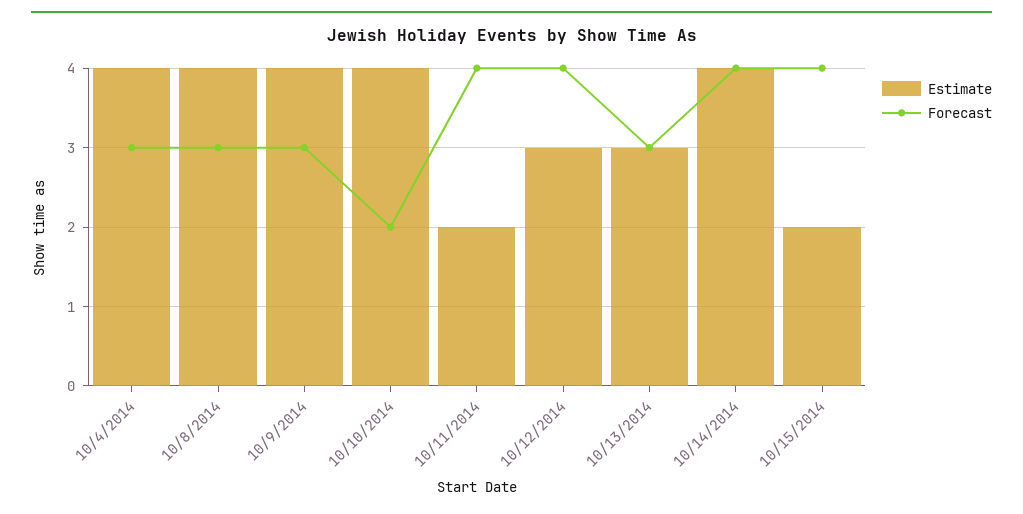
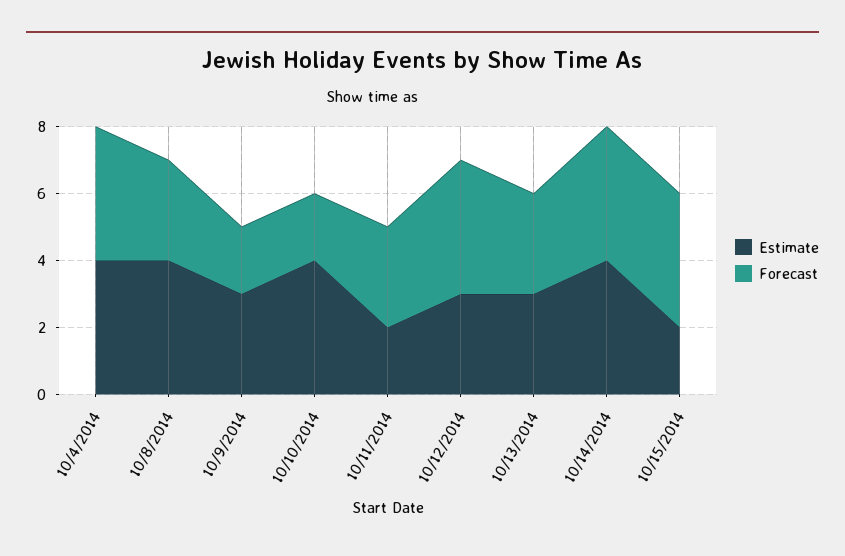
  {
    "Estimate": {
      "10/4/2014": 4,
      "10/8/2014": 4,
-     "10/9/2014": 4,
+     "10/9/2014": 3,
      "10/10/2014": 4,
      "10/11/2014": 2,
      "10/12/2014": 3,
      "10/13/2014": 3,
      "10/14/2014": 4,
      "10/15/2014": 2
    },
    "Forecast": {
-     "10/4/2014": 3,
+     "10/4/2014": 4,
      "10/8/2014": 3,
-     "10/9/2014": 3,
+     "10/9/2014": 2,
      "10/10/2014": 2,
-     "10/11/2014": 4,
+     "10/11/2014": 3,
      "10/12/2014": 4,
      "10/13/2014": 3,
      "10/14/2014": 4,
      "10/15/2014": 4
    }
  }

